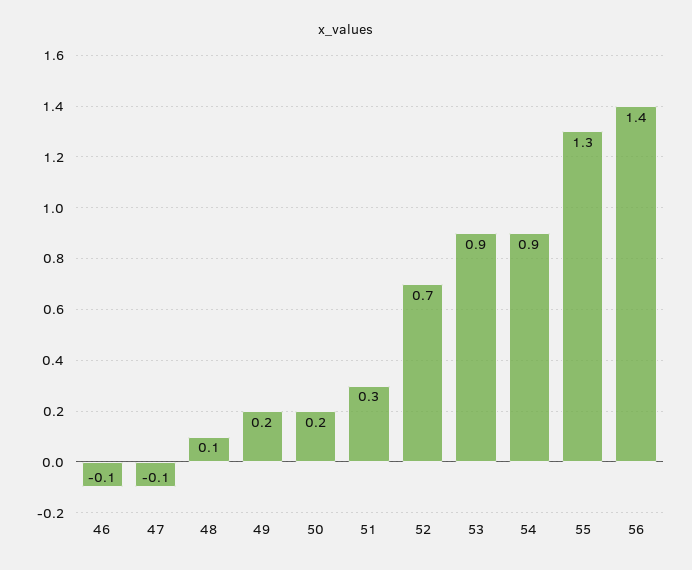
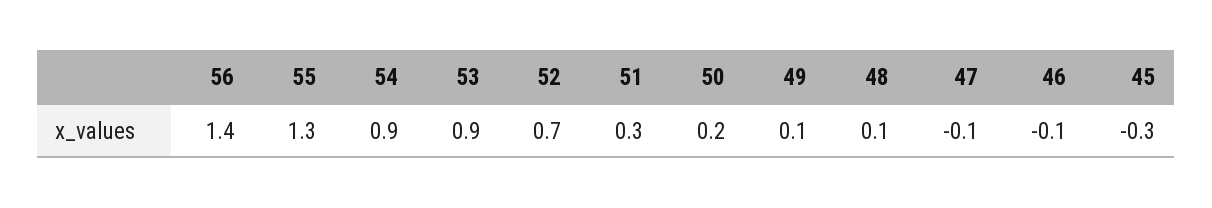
  {
    "46": -0.1,
    "47": -0.1,
    "48": 0.1,
-   "49": 0.2,
+   "49": 0.1,
    "50": 0.2,
    "51": 0.3,
    "52": 0.7,
    "53": 0.9,
    "54": 0.9,
    "55": 1.3,
-   "56": 1.4
+   "56": 1.4,
+   "45": -0.3
  }

